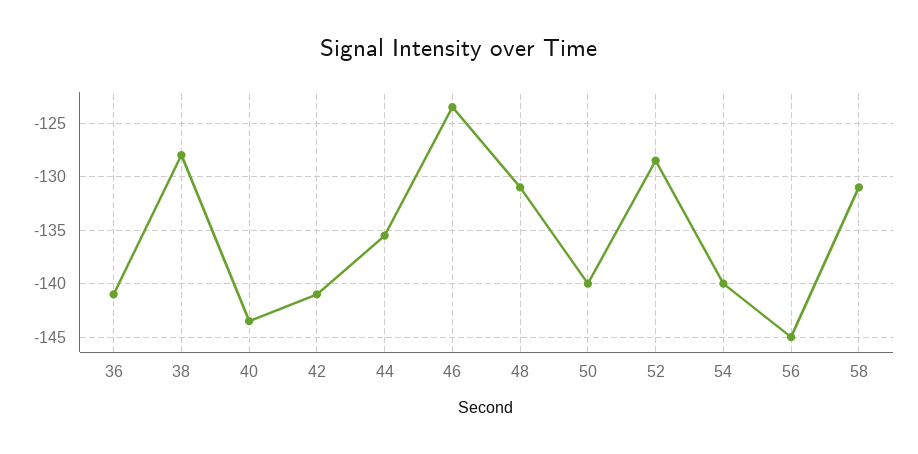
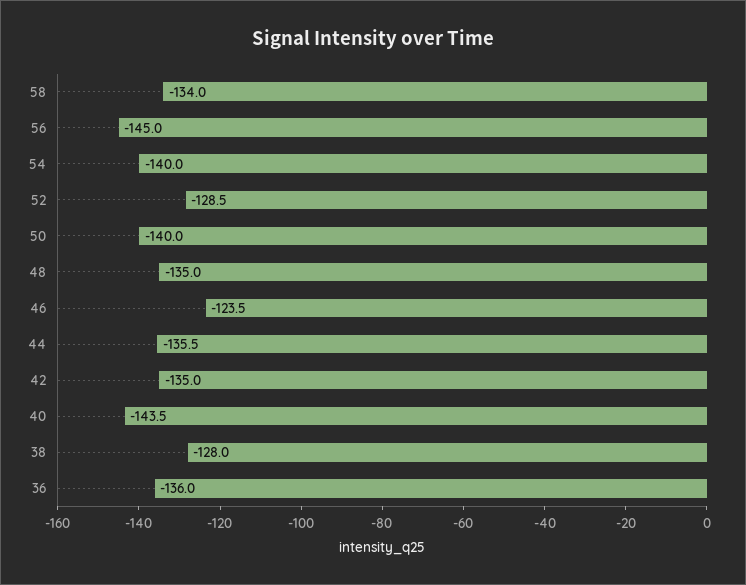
  {
-   "36": -141,
+   "36": -136,
    "38": -128,
    "40": -143.5,
-   "42": -141,
+   "42": -135,
    "44": -135.5,
    "46": -123.5,
-   "48": -131,
+   "48": -135,
    "50": -140,
    "52": -128.5,
    "54": -140,
    "56": -145,
-   "58": -131
+   "58": -134
  }

